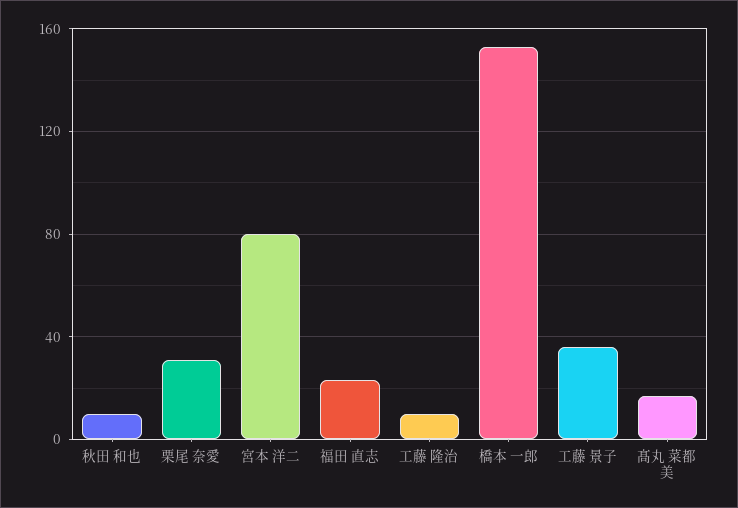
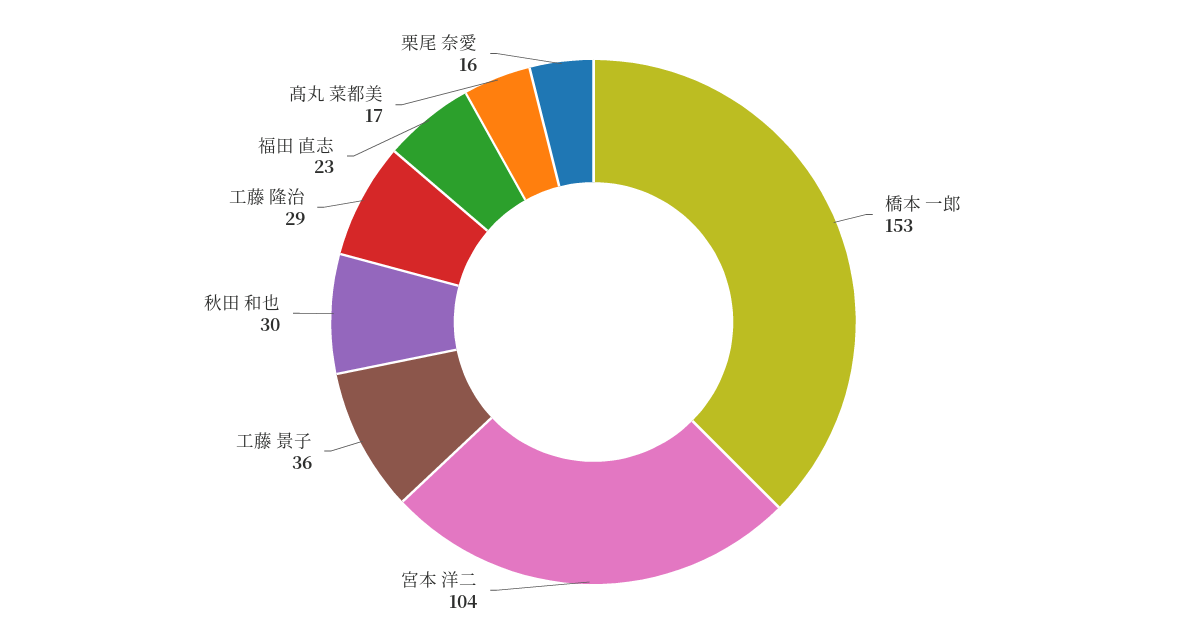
  {
-   "秋田 和也": 10,
+   "秋田 和也": 30,
-   "栗尾 奈愛": 30,
+   "栗尾 奈愛": 16,
-   "宮本 洋二": 80,
+   "宮本 洋二": 104,
    "福田 直志": 23,
-   "工藤 隆治": 10,
+   "工藤 隆治": 29,
    "橋本 一郎": 153,
    "工藤 景子": 36,
    "髙丸 菜都美": 17
  }

